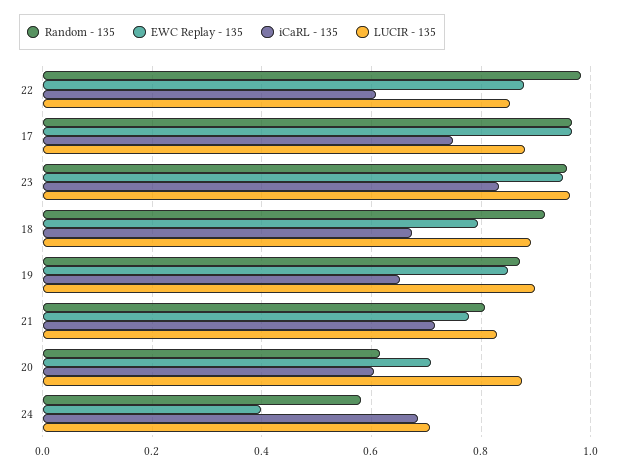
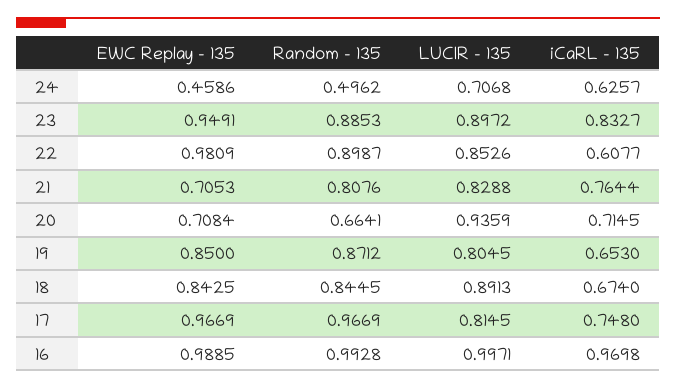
  {
    "Random - 135": {
-     "22": 0.98,
+     "22": 0.8987,
      "17": 0.9669,
-     "23": 0.96,
+     "23": 0.8853,
-     "18": 0.92,
+     "18": 0.8445,
      "19": 0.8712,
      "21": 0.8076,
-     "20": 0.62,
+     "20": 0.6641,
-     "24": 0.58
+     "24": 0.4962,
+     "16": 0.9928
    },
    "EWC Replay - 135": {
-     "22": 0.88,
+     "22": 0.9809,
      "17": 0.9669,
      "23": 0.9491,
-     "18": 0.8,
+     "18": 0.8425,
      "19": 0.85,
-     "21": 0.78,
+     "21": 0.7053,
      "20": 0.7084,
-     "24": 0.4
+     "24": 0.4586,
+     "16": 0.9885
    },
    "iCaRL - 135": {
      "22": 0.6077,
      "17": 0.748,
      "23": 0.8327,
      "18": 0.674,
      "19": 0.653,
-     "21": 0.72,
+     "21": 0.7644,
-     "20": 0.6,
+     "20": 0.7145,
-     "24": 0.68
+     "24": 0.6257,
+     "16": 0.9698
    },
    "LUCIR - 135": {
      "22": 0.8526,
-     "17": 0.88,
+     "17": 0.8145,
-     "23": 0.96,
+     "23": 0.8972,
      "18": 0.8913,
-     "19": 0.9,
+     "19": 0.8045,
      "21": 0.8288,
-     "20": 0.88,
+     "20": 0.9359,
-     "24": 0.7068
+     "24": 0.7068,
+     "16": 0.9971
    }
  }

